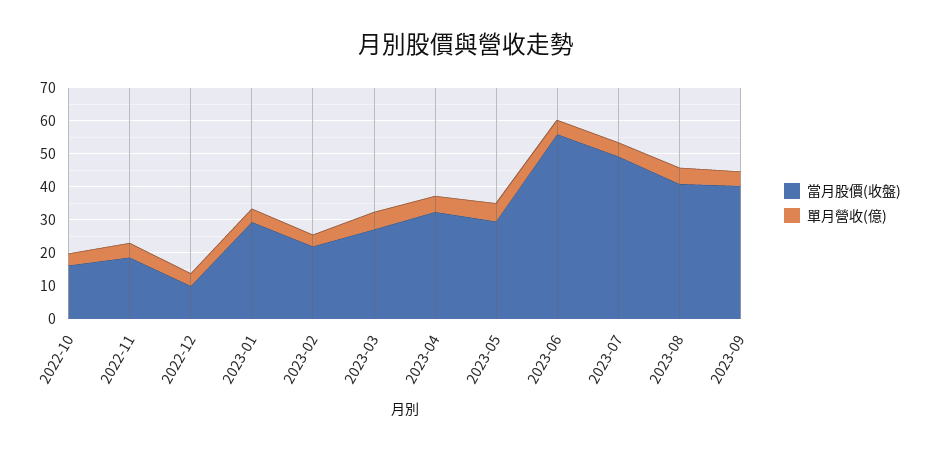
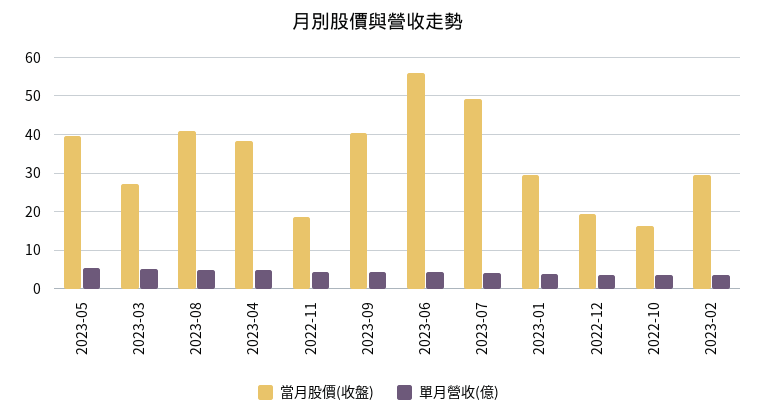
  {
    "當月股價(收盤)": {
      "2022-10": 16,
      "2022-11": 18,
-     "2022-12": 10,
+     "2022-12": 20,
      "2023-01": 30,
-     "2023-02": 22.5,
+     "2023-02": 30,
      "2023-03": 28,
-     "2023-04": 32.5,
+     "2023-04": 38,
-     "2023-05": 30,
+     "2023-05": 40,
      "2023-06": 56,
      "2023-07": 50,
      "2023-08": 40,
      "2023-09": 40
    },
    "單月營收(億)": {
      "2022-10": 4,
      "2022-11": 4,
      "2022-12": 4,
      "2023-01": 4,
      "2023-02": 4,
      "2023-03": 6,
      "2023-04": 4,
      "2023-05": 6,
      "2023-06": 4,
      "2023-07": 4,
      "2023-08": 4,
      "2023-09": 4
    }
  }

